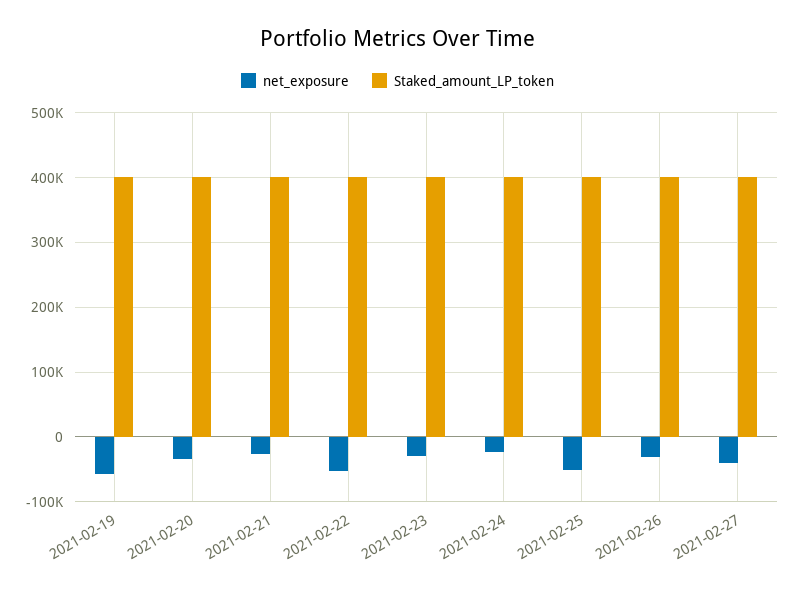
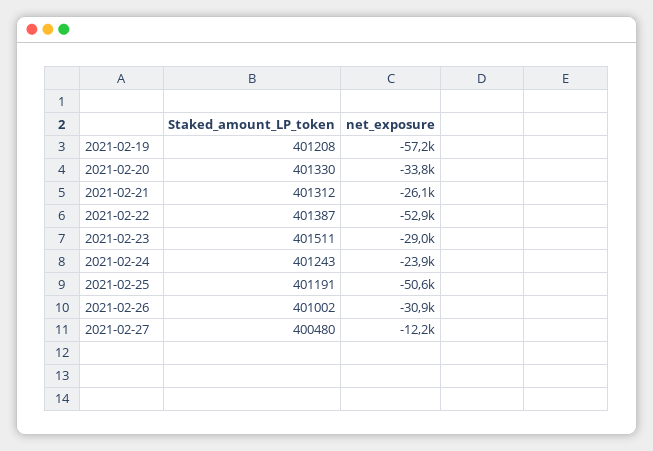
  {
    "net_exposure": {
      "2021-02-19": -57200,
      "2021-02-20": -33800,
      "2021-02-21": -26100,
      "2021-02-22": -52900,
      "2021-02-23": -29000,
      "2021-02-24": -23900,
      "2021-02-25": -50600,
      "2021-02-26": -30900,
-     "2021-02-27": -40000
+     "2021-02-27": -12200
    },
    "Staked_amount_LP_token": {
      "2021-02-19": 401208,
      "2021-02-20": 401330,
      "2021-02-21": 401312,
      "2021-02-22": 401387,
      "2021-02-23": 401511,
      "2021-02-24": 401243,
      "2021-02-25": 401191,
      "2021-02-26": 401002,
      "2021-02-27": 400480
    }
  }

